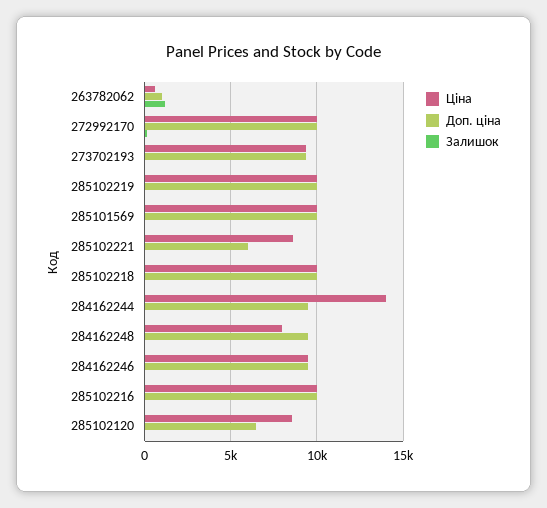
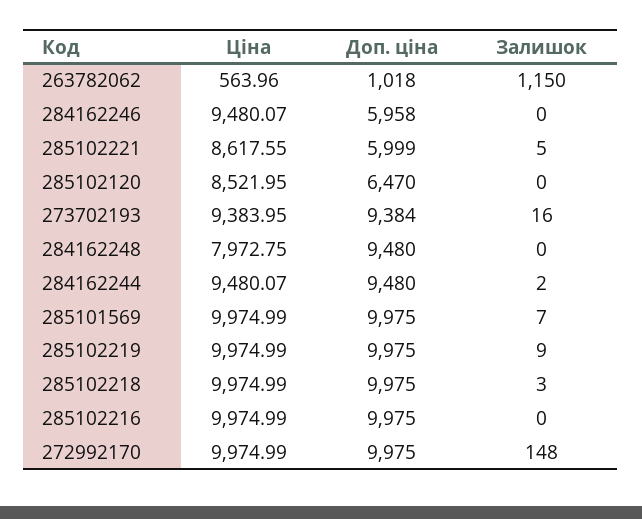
  {
    "Ціна": {
      "263782062": 563.96,
      "272992170": 9974.99,
      "273702193": 9383.95,
      "285102219": 9974.99,
      "285101569": 9974.99,
      "285102221": 8617.55,
      "285102218": 9974.99,
-     "284162244": 14000,
+     "284162244": 9480.07,
      "284162248": 7972.75,
      "284162246": 9480.07,
      "285102216": 9974.99,
      "285102120": 8521.95
    },
    "Доп. ціна": {
      "263782062": 1018,
      "272992170": 9975,
      "273702193": 9384,
      "285102219": 9975,
      "285101569": 9975,
      "285102221": 5999,
      "285102218": 9975,
      "284162244": 9480,
      "284162248": 9480,
-     "284162246": 9500,
+     "284162246": 5958,
      "285102216": 9975,
      "285102120": 6470
    },
    "Залишок": {
      "263782062": 1150,
      "272992170": 148,
      "273702193": 16,
      "285102219": 9,
      "285101569": 7,
      "285102221": 5,
      "285102218": 3,
      "284162244": 2,
      "284162248": 0,
      "284162246": 0,
      "285102216": 0,
      "285102120": 0
    }
  }

